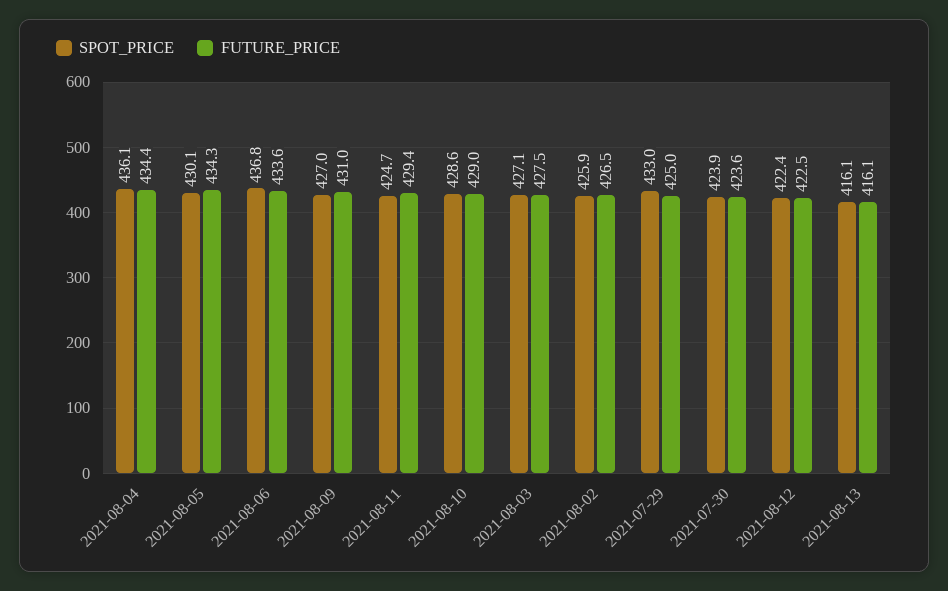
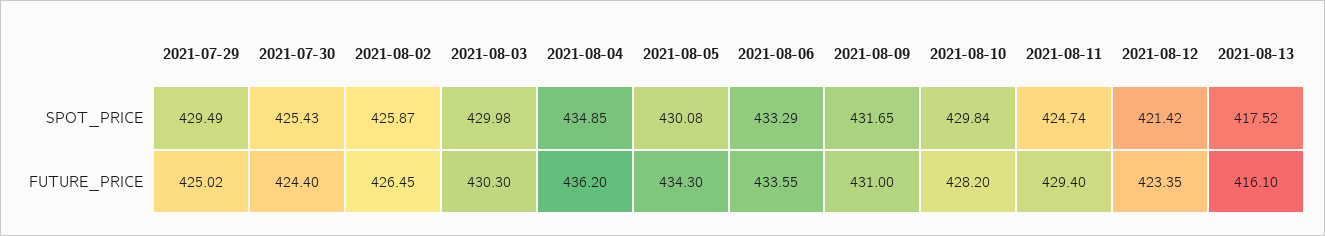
  {
    "SPOT_PRICE": {
-     "2021-08-04": 436.1,
+     "2021-08-04": 434.85,
      "2021-08-05": 430.08,
-     "2021-08-06": 436.8,
+     "2021-08-06": 433.29,
-     "2021-08-09": 427,
+     "2021-08-09": 431.65,
      "2021-08-11": 424.74,
-     "2021-08-10": 428.6,
+     "2021-08-10": 429.84,
-     "2021-08-03": 427.1,
+     "2021-08-03": 429.98,
      "2021-08-02": 425.87,
-     "2021-07-29": 433,
+     "2021-07-29": 429.49,
-     "2021-07-30": 423.9,
+     "2021-07-30": 425.43,
-     "2021-08-12": 422.4,
+     "2021-08-12": 421.42,
-     "2021-08-13": 416.1
+     "2021-08-13": 417.52
    },
    "FUTURE_PRICE": {
-     "2021-08-04": 434.4,
+     "2021-08-04": 436.2,
      "2021-08-05": 434.3,
      "2021-08-06": 433.55,
      "2021-08-09": 431,
      "2021-08-11": 429.4,
-     "2021-08-10": 429,
+     "2021-08-10": 428.2,
-     "2021-08-03": 427.5,
+     "2021-08-03": 430.3,
      "2021-08-02": 426.45,
      "2021-07-29": 425.02,
-     "2021-07-30": 423.6,
+     "2021-07-30": 424.4,
-     "2021-08-12": 422.5,
+     "2021-08-12": 423.35,
      "2021-08-13": 416.1
    }
  }

